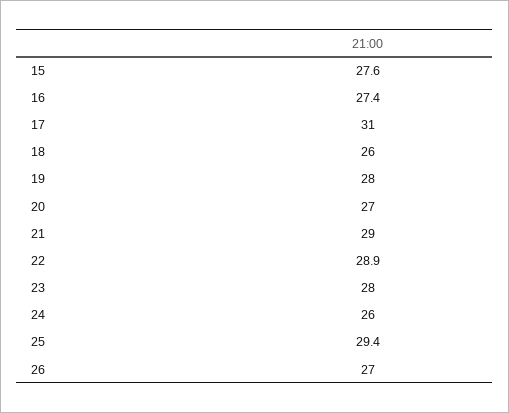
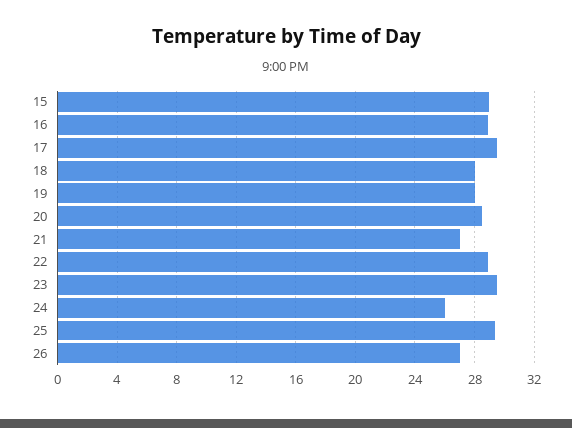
  {
-   "15": 27.6,
+   "15": 29,
-   "16": 27.4,
+   "16": 29,
-   "17": 31,
+   "17": 29.5,
-   "18": 26,
+   "18": 28,
    "19": 28,
-   "20": 27,
+   "20": 28.5,
-   "21": 29,
+   "21": 27,
    "22": 28.9,
-   "23": 28,
+   "23": 29.5,
    "24": 26,
    "25": 29.4,
    "26": 27
  }

